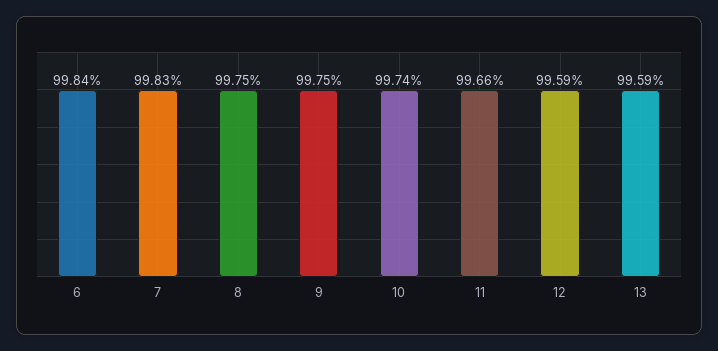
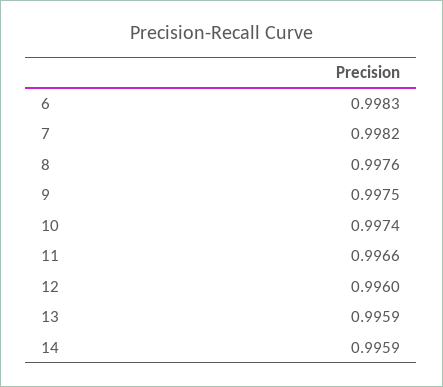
  {
-   "6": 0.9984,
+   "6": 0.9983,
-   "7": 0.9983,
+   "7": 0.9982,
-   "8": 0.9975,
+   "8": 0.9976,
    "9": 0.9975,
    "10": 0.9974,
    "11": 0.9966,
-   "12": 0.9959,
+   "12": 0.996,
-   "13": 0.9959
+   "13": 0.9959,
+   "14": 0.9959
  }

